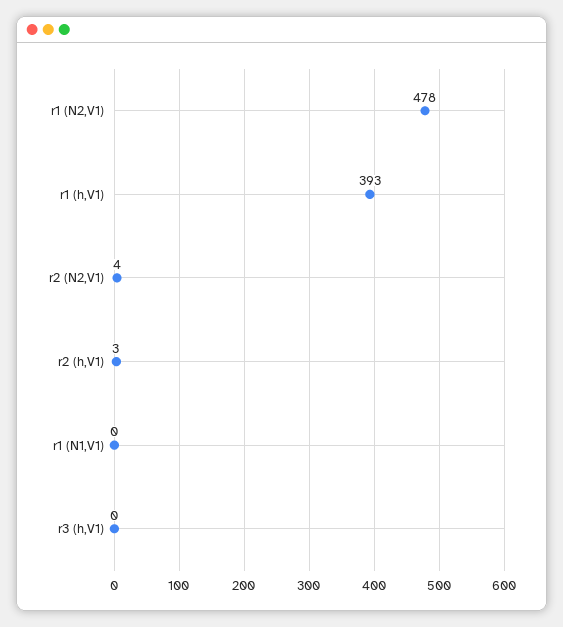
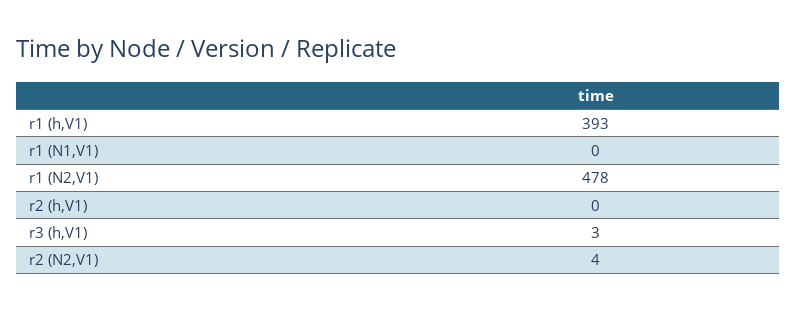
  {
    "r1 (N2,V1)": 478,
    "r1 (h,V1)": 393,
    "r2 (N2,V1)": 4,
-   "r2 (h,V1)": 3,
+   "r2 (h,V1)": 0,
    "r1 (N1,V1)": 0,
-   "r3 (h,V1)": 0
+   "r3 (h,V1)": 3
  }

